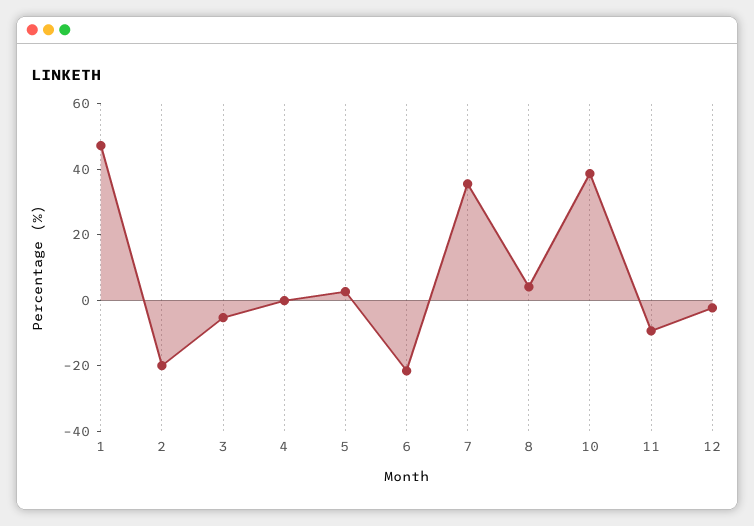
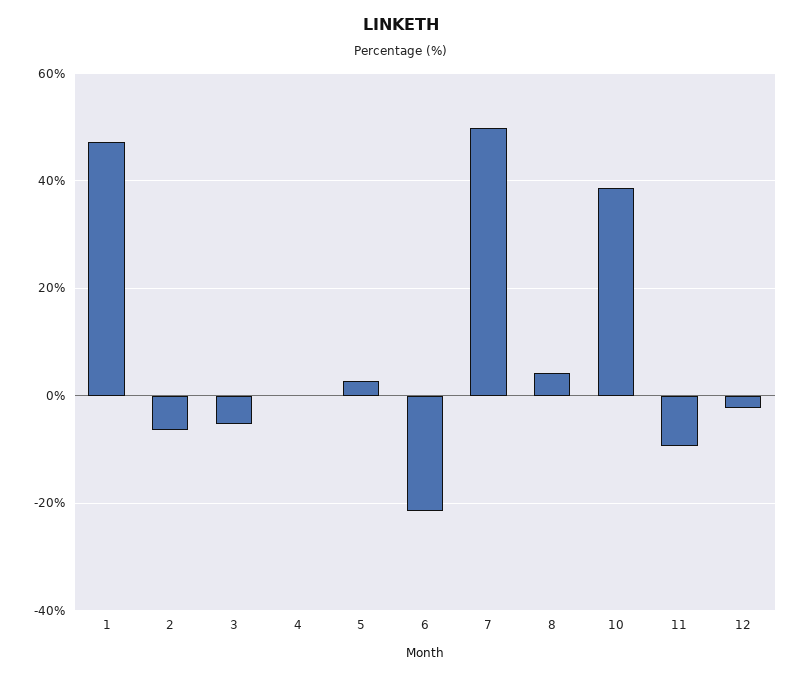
  {
    "1": 48,
-   "2": -20,
+   "2": -6,
    "3": -6,
    "4": 0,
    "5": 2,
    "6": -22,
-   "7": 35,
+   "7": 50,
    "8": 4,
    "10": 38,
    "11": -10,
    "12": -2
  }

